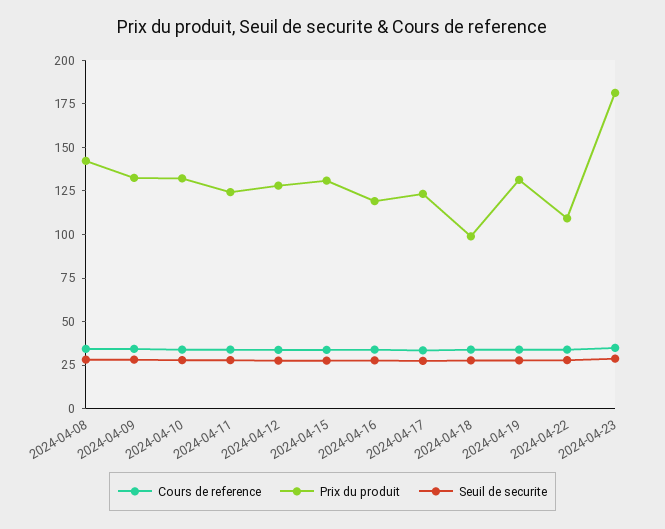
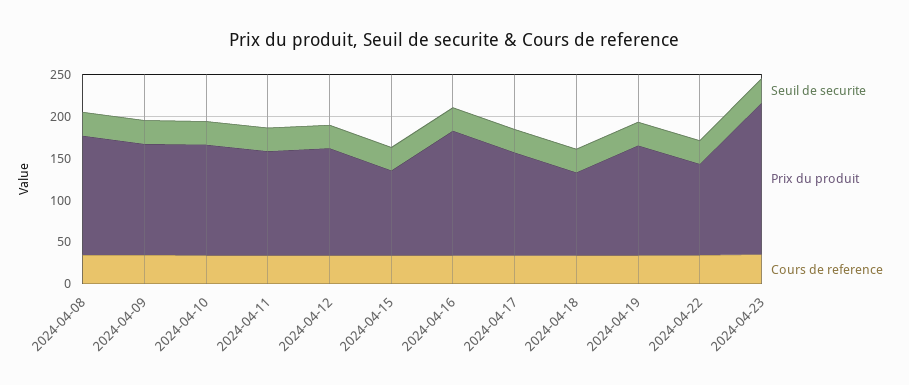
  {
    "Cours de reference": {
      "2024-04-08": 35,
      "2024-04-09": 35,
      "2024-04-10": 35,
      "2024-04-11": 35,
      "2024-04-12": 35,
      "2024-04-15": 35,
      "2024-04-16": 35,
      "2024-04-17": 35,
      "2024-04-18": 35,
      "2024-04-19": 35,
      "2024-04-22": 35,
      "2024-04-23": 35
    },
    "Prix du produit": {
      "2024-04-08": 140,
      "2024-04-09": 130,
      "2024-04-10": 130,
      "2024-04-11": 125,
      "2024-04-12": 130,
-     "2024-04-15": 130,
+     "2024-04-15": 100,
-     "2024-04-16": 120,
+     "2024-04-16": 150,
      "2024-04-17": 125,
      "2024-04-18": 100,
      "2024-04-19": 130,
      "2024-04-22": 110,
      "2024-04-23": 180
    },
    "Seuil de securite": {
      "2024-04-08": 30,
      "2024-04-09": 30,
      "2024-04-10": 30,
      "2024-04-11": 30,
      "2024-04-12": 30,
      "2024-04-15": 30,
      "2024-04-16": 30,
      "2024-04-17": 25,
      "2024-04-18": 30,
      "2024-04-19": 30,
      "2024-04-22": 30,
      "2024-04-23": 30
    }
  }

